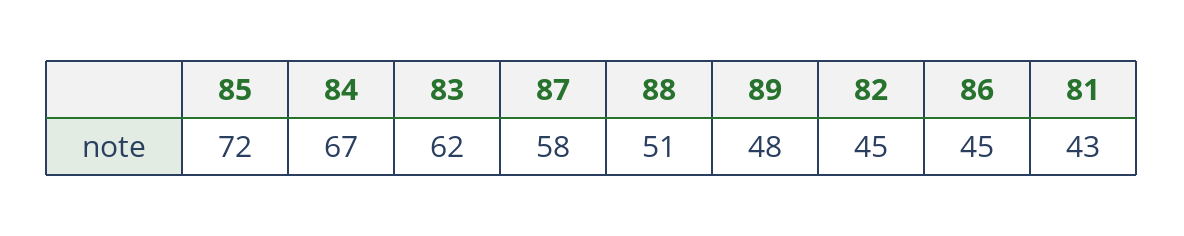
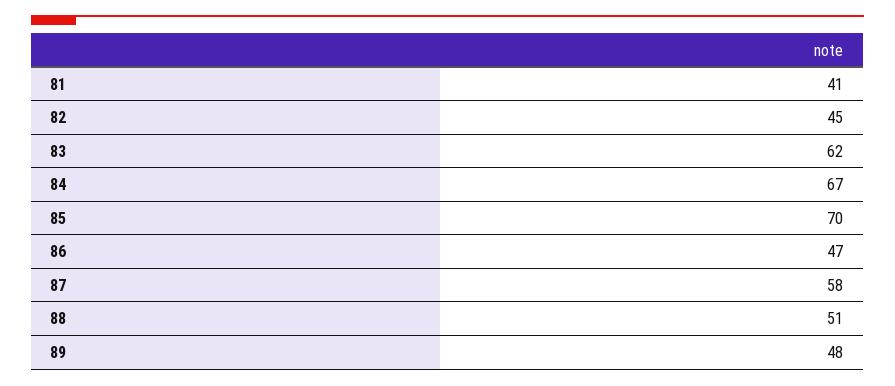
  {
-   "85": 72,
+   "85": 70,
    "84": 67,
    "83": 62,
    "87": 58,
    "88": 51,
    "89": 48,
    "82": 45,
-   "86": 45,
+   "86": 47,
-   "81": 43
+   "81": 41
  }

